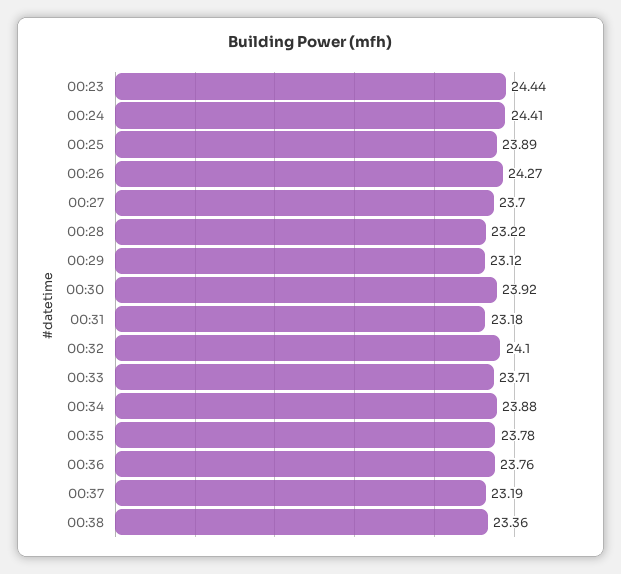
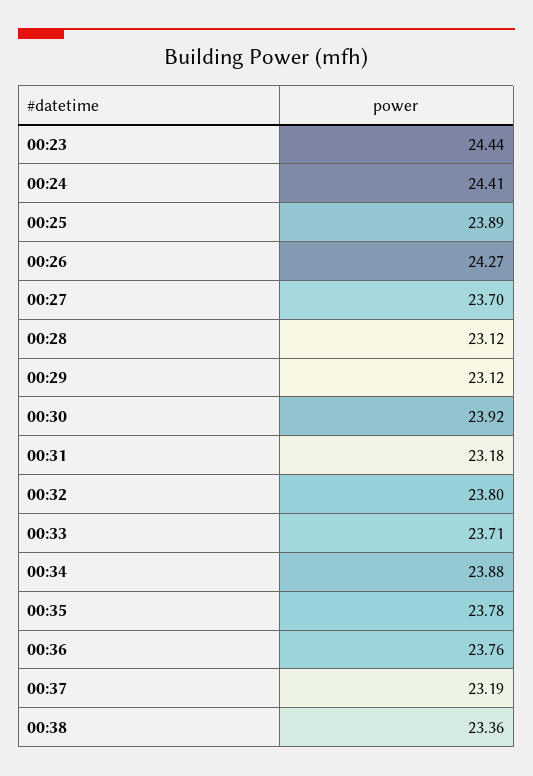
  {
    "00:23": 24.44,
    "00:24": 24.41,
    "00:25": 23.89,
    "00:26": 24.27,
    "00:27": 23.7,
-   "00:28": 23.22,
+   "00:28": 23.12,
    "00:29": 23.12,
    "00:30": 23.92,
    "00:31": 23.18,
-   "00:32": 24.1,
+   "00:32": 23.8,
    "00:33": 23.71,
    "00:34": 23.88,
    "00:35": 23.78,
    "00:36": 23.76,
    "00:37": 23.19,
    "00:38": 23.36
  }

